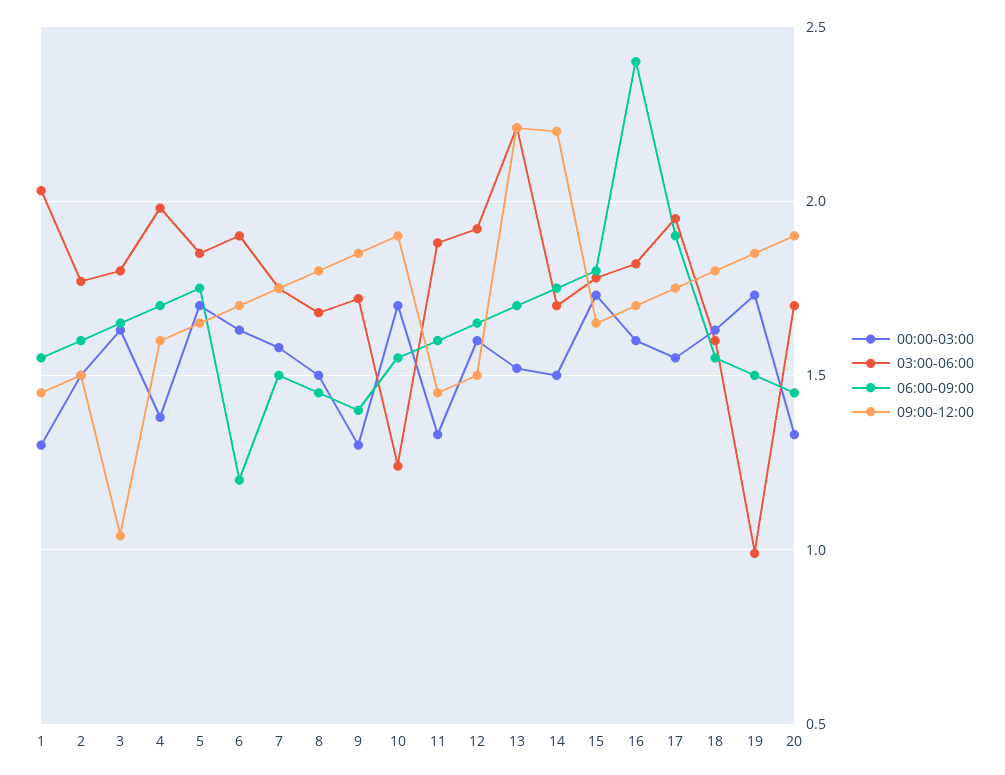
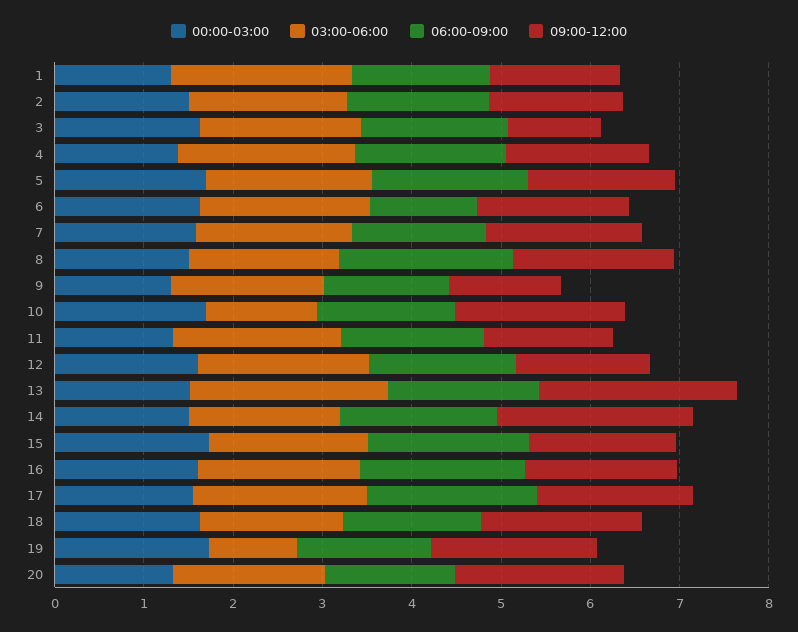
  {
    "00:00-03:00": {
      "1": 1.3,
      "2": 1.5,
      "3": 1.65,
      "4": 1.4,
      "5": 1.7,
      "6": 1.65,
      "7": 1.6,
      "8": 1.5,
      "9": 1.3,
      "10": 1.7,
      "11": 1.35,
      "12": 1.6,
      "13": 1.5,
      "14": 1.5,
      "15": 1.75,
      "16": 1.6,
      "17": 1.55,
      "18": 1.65,
      "19": 1.75,
      "20": 1.35
    },
    "03:00-06:00": {
      "1": 2.05,
      "2": 1.75,
      "3": 1.8,
      "4": 2,
      "5": 1.85,
      "6": 1.9,
      "7": 1.75,
      "8": 1.7,
      "9": 1.7,
      "10": 1.25,
      "11": 1.9,
      "12": 1.9,
      "13": 2.2,
      "14": 1.7,
      "15": 1.8,
      "16": 1.8,
      "17": 1.95,
      "18": 1.6,
      "19": 1,
      "20": 1.7
    },
    "06:00-09:00": {
      "1": 1.55,
      "2": 1.6,
      "3": 1.65,
      "4": 1.7,
      "5": 1.75,
      "6": 1.2,
      "7": 1.5,
-     "8": 1.45,
+     "8": 2,
      "9": 1.4,
      "10": 1.55,
      "11": 1.6,
      "12": 1.65,
      "13": 1.7,
      "14": 1.75,
      "15": 1.8,
-     "16": 2.4,
+     "16": 1.8,
      "17": 1.9,
      "18": 1.55,
      "19": 1.5,
      "20": 1.45
    },
    "09:00-12:00": {
      "1": 1.45,
      "2": 1.5,
      "3": 1.05,
      "4": 1.6,
      "5": 1.65,
      "6": 1.7,
      "7": 1.75,
      "8": 1.8,
-     "9": 1.85,
+     "9": 1.2,
      "10": 1.9,
      "11": 1.45,
      "12": 1.5,
      "13": 2.2,
      "14": 2.2,
      "15": 1.65,
      "16": 1.7,
      "17": 1.75,
      "18": 1.8,
      "19": 1.85,
      "20": 1.9
    }
  }

